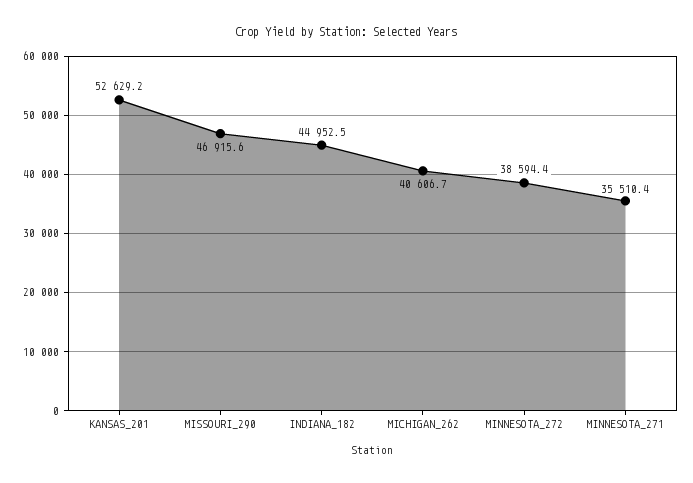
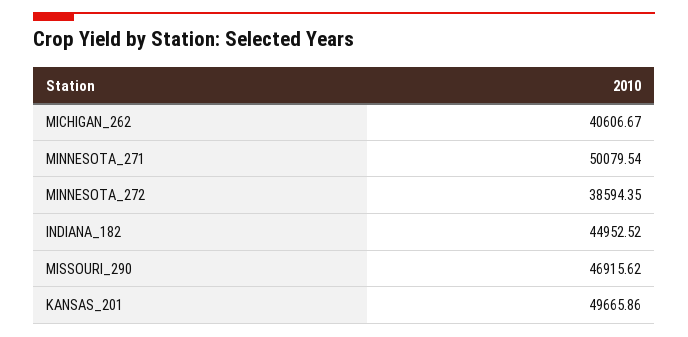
  {
-   "KANSAS_201": 52629.2,
+   "KANSAS_201": 49665.86,
    "MISSOURI_290": 46915.62,
    "INDIANA_182": 44952.52,
    "MICHIGAN_262": 40606.67,
    "MINNESOTA_272": 38594.35,
-   "MINNESOTA_271": 35510.4
+   "MINNESOTA_271": 50079.54
  }

